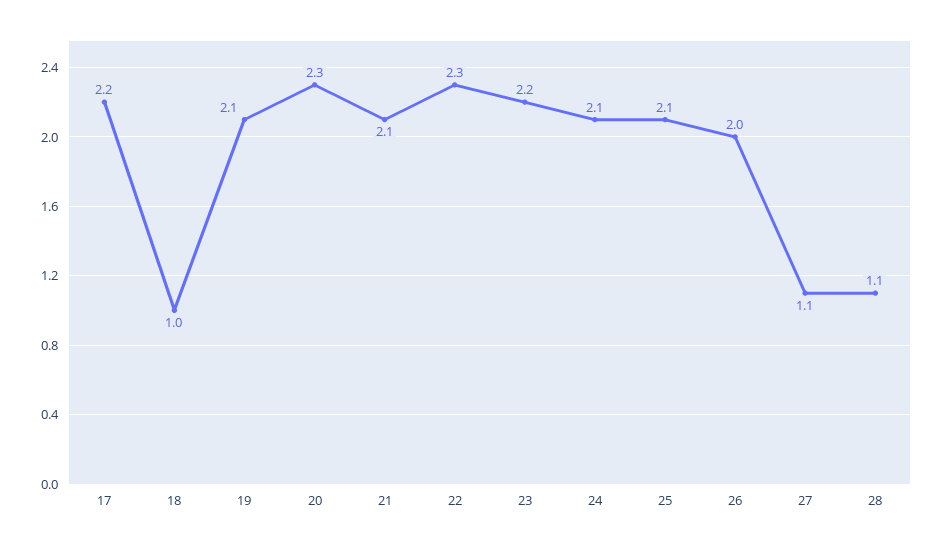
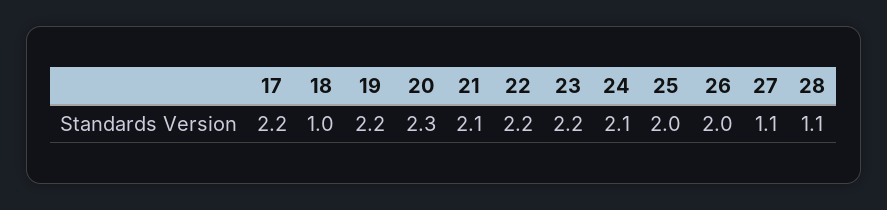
  {
    "17": 2.2,
    "18": 1,
-   "19": 2.1,
+   "19": 2.2,
    "20": 2.3,
    "21": 2.1,
-   "22": 2.3,
+   "22": 2.2,
    "23": 2.2,
    "24": 2.1,
-   "25": 2.1,
+   "25": 2,
    "26": 2,
    "27": 1.1,
    "28": 1.1
  }

